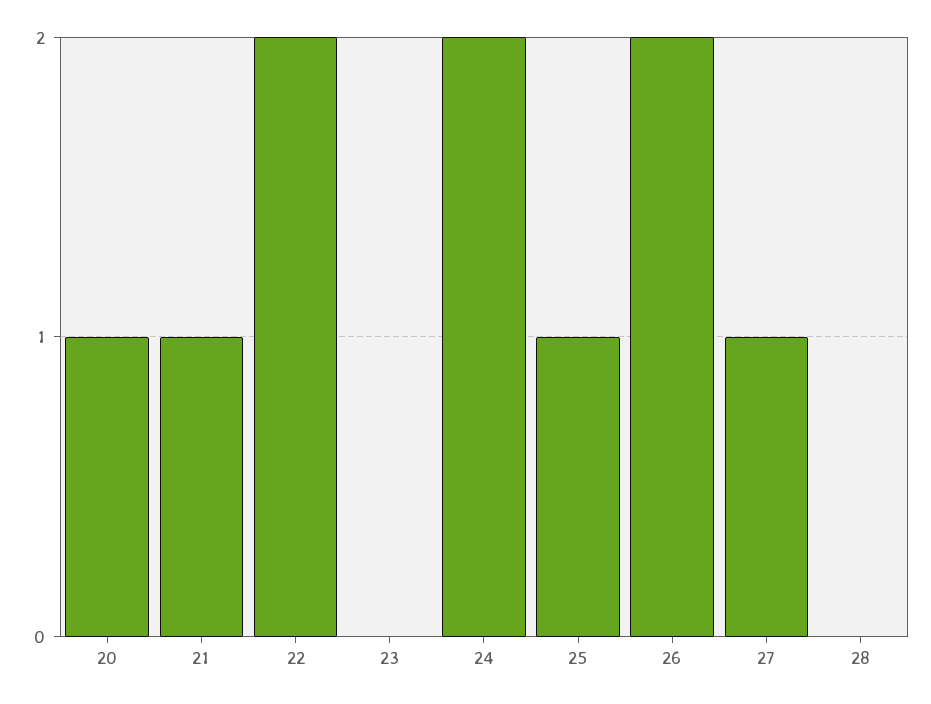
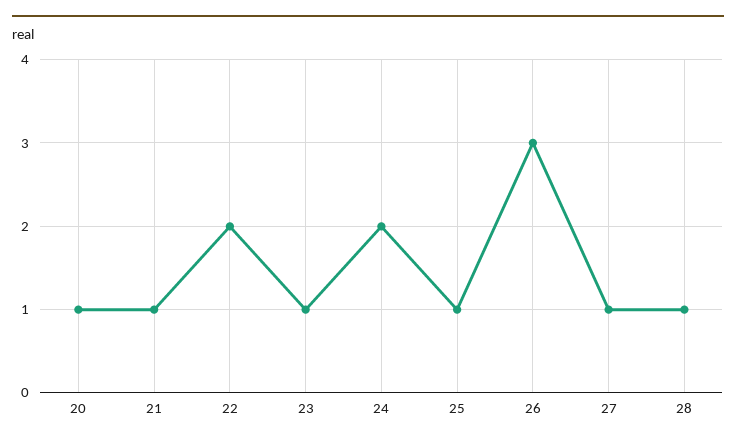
  {
    "20": 1,
    "21": 1,
    "22": 2,
-   "23": 0,
+   "23": 1,
    "24": 2,
    "25": 1,
-   "26": 2,
+   "26": 3,
    "27": 1,
-   "28": 0
+   "28": 1
  }

